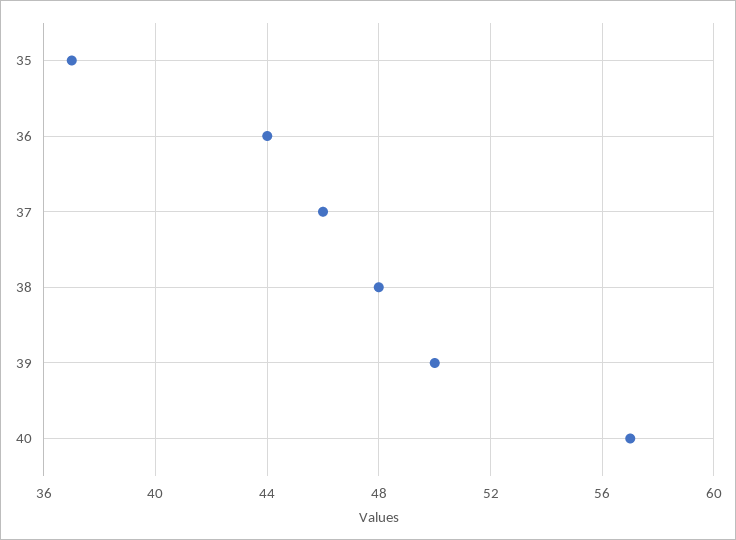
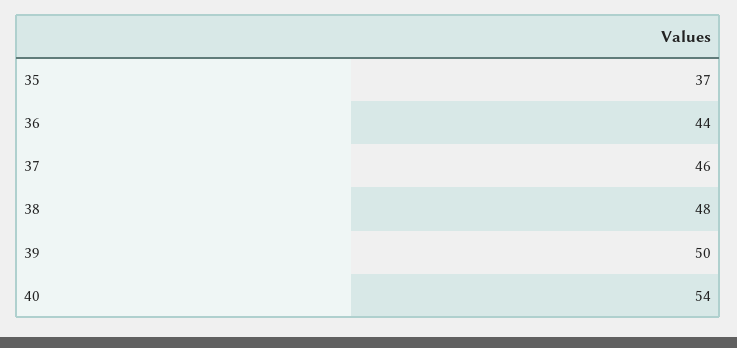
  {
    "35": 37,
    "36": 44,
    "37": 46,
    "38": 48,
    "39": 50,
-   "40": 57
+   "40": 54
  }

